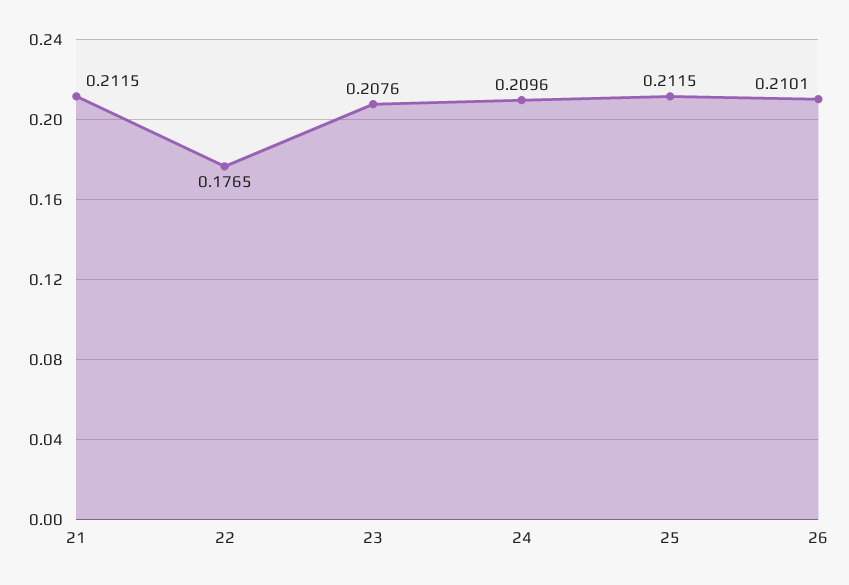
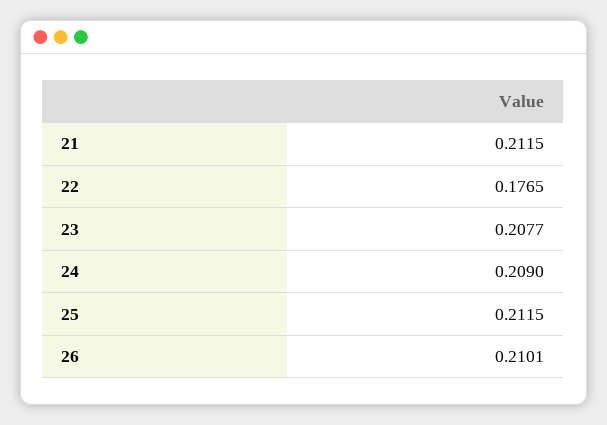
  {
    "21": 0.2115,
    "22": 0.1765,
-   "23": 0.2076,
+   "23": 0.2077,
-   "24": 0.2096,
+   "24": 0.209,
    "25": 0.2115,
    "26": 0.2101
  }

